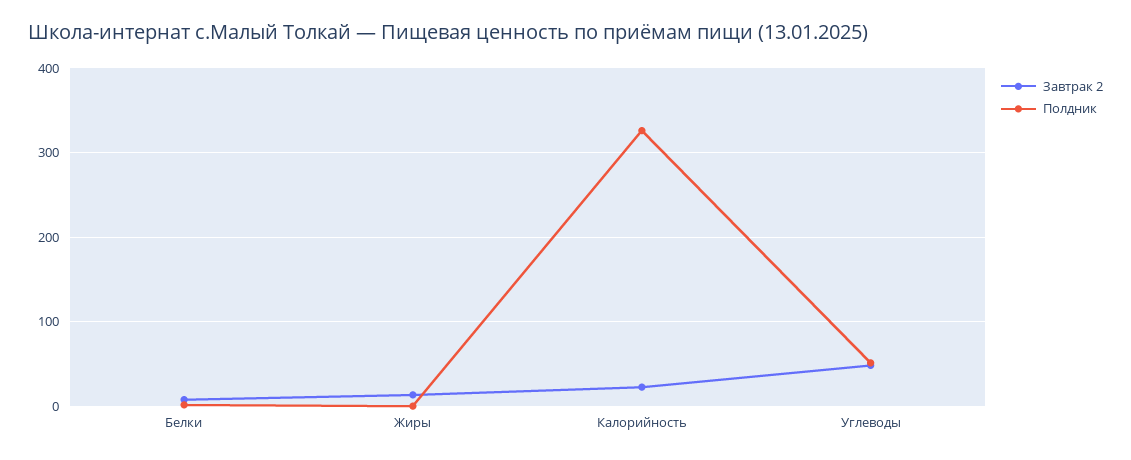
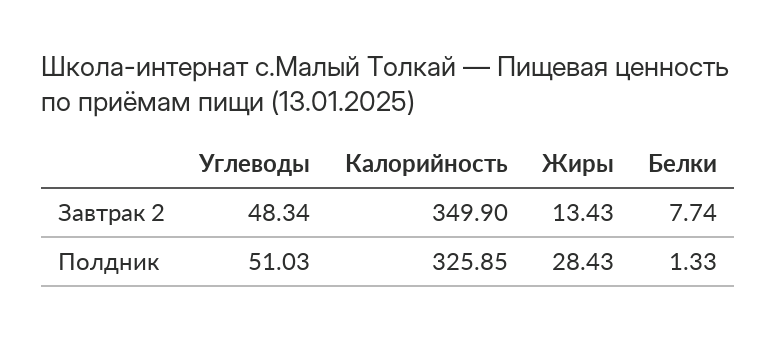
  {
    "Завтрак 2": {
      "Белки": 7.74,
      "Жиры": 13.43,
-     "Калорийность": 20,
+     "Калорийность": 349.9,
      "Углеводы": 48.34
    },
    "Полдник": {
      "Белки": 1.33,
-     "Жиры": 0,
+     "Жиры": 28.43,
      "Калорийность": 325.85,
      "Углеводы": 51.03
    }
  }

